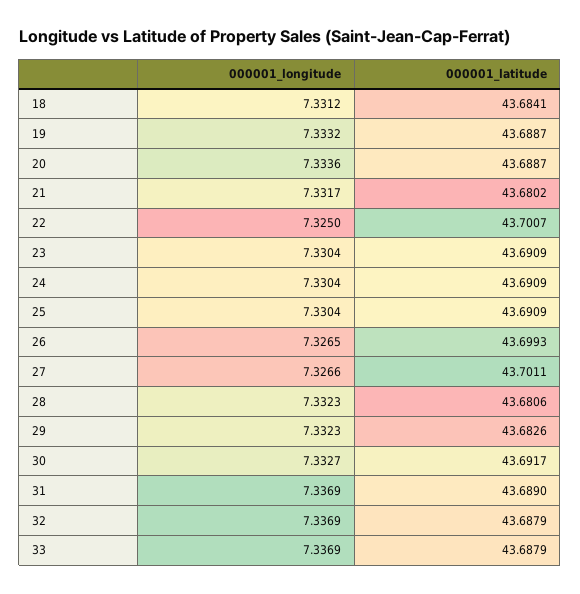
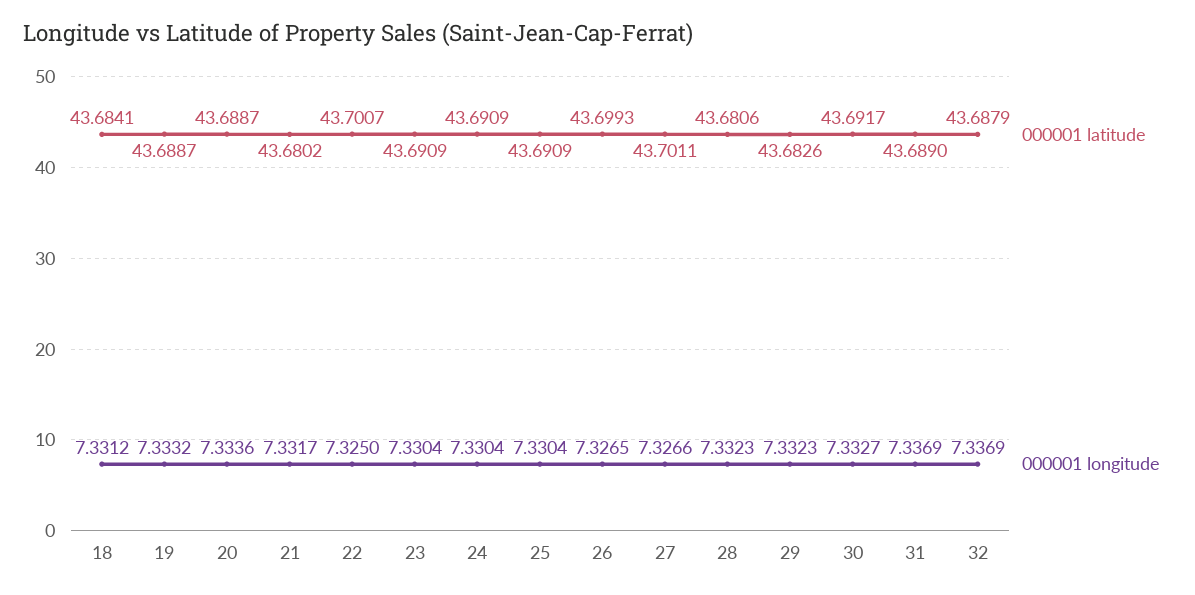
  {
    "000001_longitude": {
      "18": 7.3312,
      "19": 7.3332,
      "20": 7.3336,
      "21": 7.3317,
      "22": 7.325,
      "23": 7.3304,
      "24": 7.3304,
      "25": 7.3304,
      "26": 7.3265,
      "27": 7.3266,
      "28": 7.3323,
      "29": 7.3323,
      "30": 7.3327,
      "31": 7.3369,
-     "32": 7.3369,
+     "32": 7.3369
-     "33": 7.3369
    },
    "000001_latitude": {
      "18": 43.6841,
      "19": 43.6887,
      "20": 43.6887,
      "21": 43.6802,
      "22": 43.7007,
      "23": 43.6909,
      "24": 43.6909,
      "25": 43.6909,
      "26": 43.6993,
      "27": 43.7011,
      "28": 43.6806,
      "29": 43.6826,
      "30": 43.6917,
      "31": 43.689,
-     "32": 43.6879,
+     "32": 43.6879
-     "33": 43.6879
    }
  }

